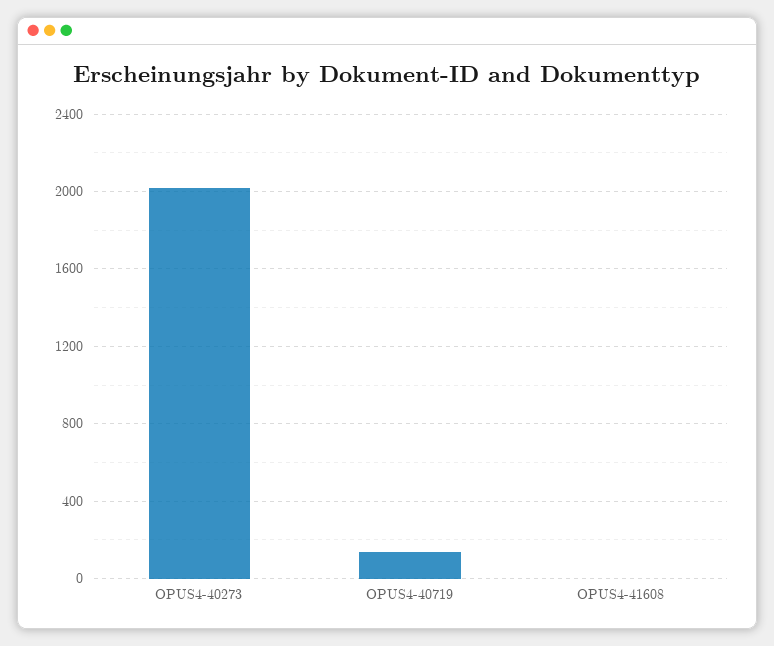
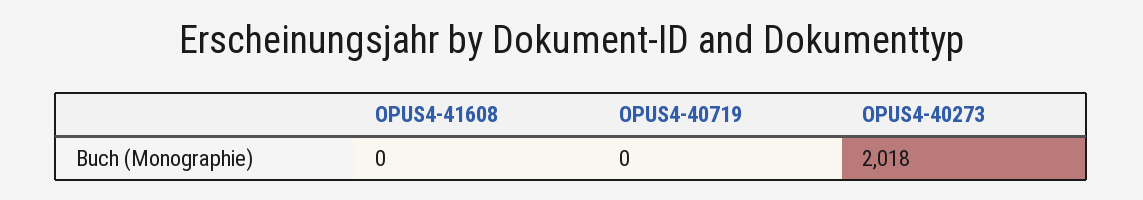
  {
    "OPUS4-40273": 2018,
-   "OPUS4-40719": 150,
+   "OPUS4-40719": 0,
    "OPUS4-41608": 0
  }

